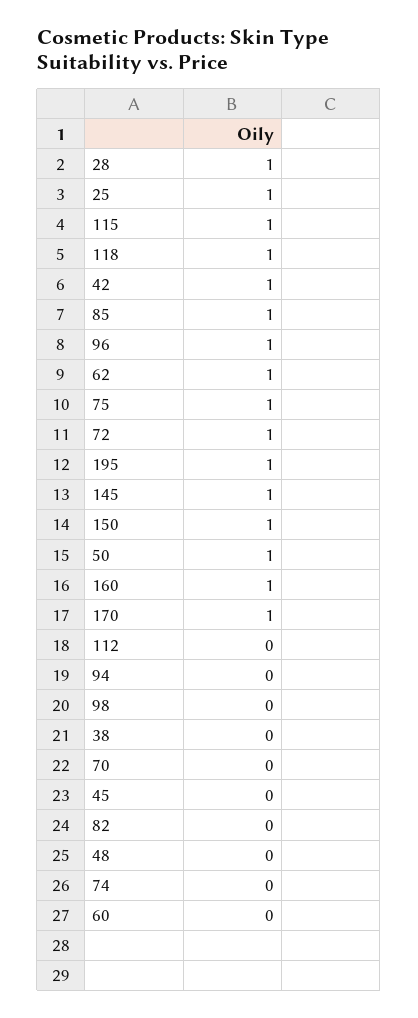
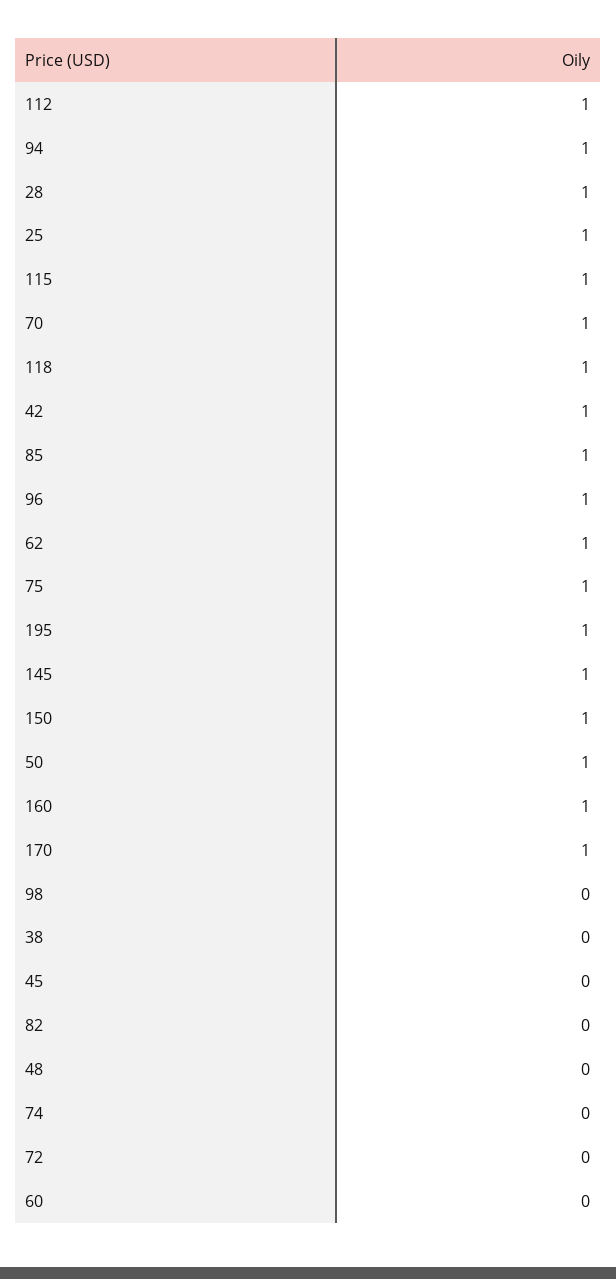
  {
    "28": 1,
    "25": 1,
    "115": 1,
    "118": 1,
    "42": 1,
    "85": 1,
    "96": 1,
    "62": 1,
    "75": 1,
-   "72": 1,
+   "72": 0,
    "195": 1,
    "145": 1,
    "150": 1,
    "50": 1,
    "160": 1,
    "170": 1,
-   "112": 0,
+   "112": 1,
-   "94": 0,
+   "94": 1,
    "98": 0,
    "38": 0,
-   "70": 0,
+   "70": 1,
    "45": 0,
    "82": 0,
    "48": 0,
    "74": 0,
    "60": 0
  }

